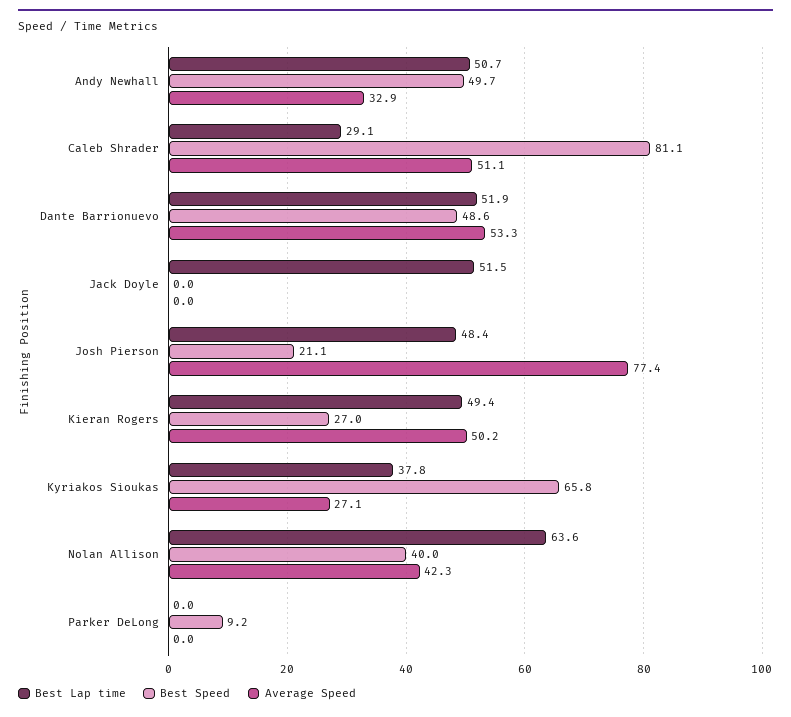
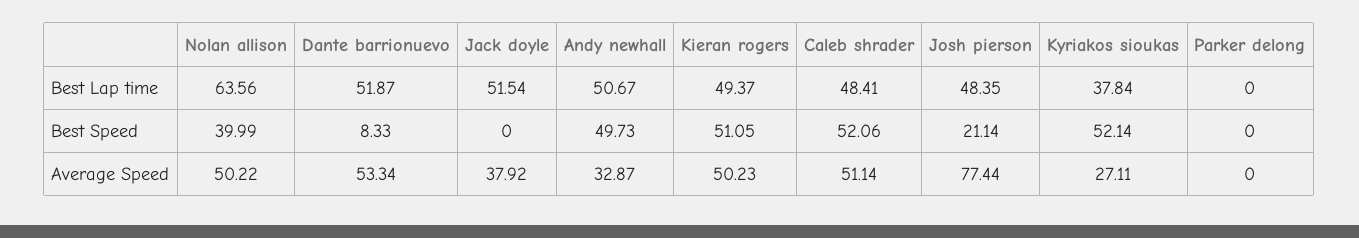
  {
    "Best Lap time": {
      "Andy Newhall": 50.67,
-     "Caleb Shrader": 29.1,
+     "Caleb Shrader": 48.41,
      "Dante Barrionuevo": 51.87,
      "Jack Doyle": 51.54,
      "Josh Pierson": 48.35,
      "Kieran Rogers": 49.37,
      "Kyriakos Sioukas": 37.84,
      "Nolan Allison": 63.56,
      "Parker DeLong": 0
    },
    "Best Speed": {
      "Andy Newhall": 49.73,
-     "Caleb Shrader": 81.1,
+     "Caleb Shrader": 52.06,
-     "Dante Barrionuevo": 48.6,
+     "Dante Barrionuevo": 8.33,
      "Jack Doyle": 0,
      "Josh Pierson": 21.14,
-     "Kieran Rogers": 27,
+     "Kieran Rogers": 51.05,
-     "Kyriakos Sioukas": 65.8,
+     "Kyriakos Sioukas": 52.14,
      "Nolan Allison": 39.99,
-     "Parker DeLong": 9.2
+     "Parker DeLong": 0
    },
    "Average Speed": {
      "Andy Newhall": 32.87,
      "Caleb Shrader": 51.14,
      "Dante Barrionuevo": 53.34,
-     "Jack Doyle": 0,
+     "Jack Doyle": 37.92,
      "Josh Pierson": 77.44,
      "Kieran Rogers": 50.23,
      "Kyriakos Sioukas": 27.11,
-     "Nolan Allison": 42.3,
+     "Nolan Allison": 50.22,
      "Parker DeLong": 0
    }
  }

